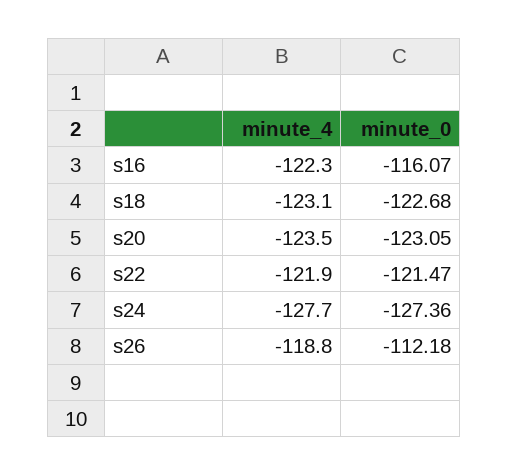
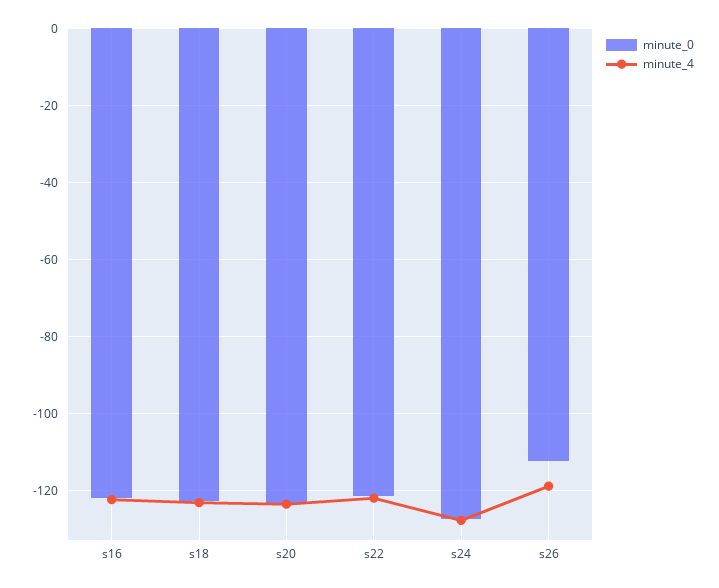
  {
    "minute_4": {
      "s16": -122.3,
      "s18": -123.1,
      "s20": -123.5,
      "s22": -121.9,
      "s24": -127.7,
      "s26": -118.8
    },
    "minute_0": {
-     "s16": -116.07,
+     "s16": -122,
      "s18": -122.68,
      "s20": -123.05,
      "s22": -121.47,
      "s24": -127.36,
      "s26": -112.18
    }
  }

